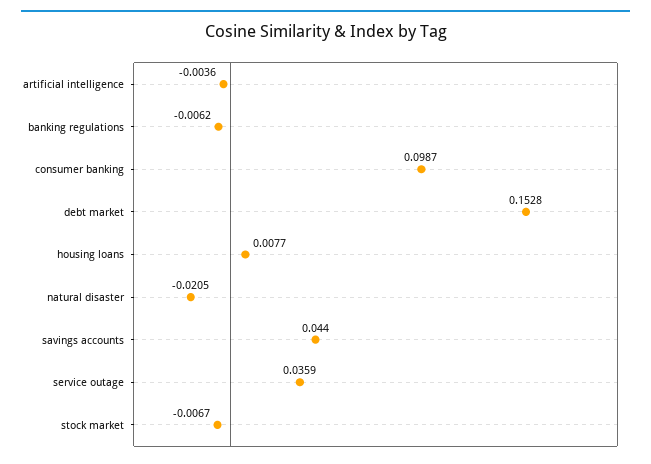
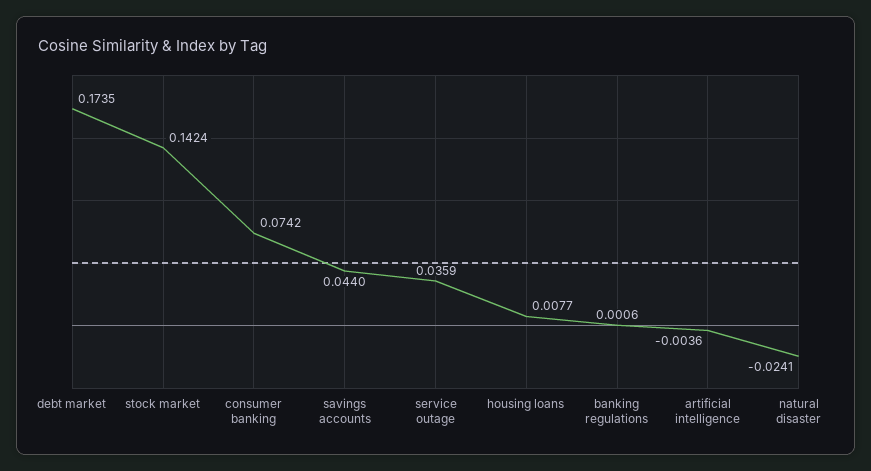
  {
    "artificial intelligence": -0.0036,
-   "banking regulations": -0.0062,
+   "banking regulations": 0.0006,
-   "consumer banking": 0.0987,
+   "consumer banking": 0.0742,
-   "debt market": 0.1528,
+   "debt market": 0.1735,
    "housing loans": 0.0077,
-   "natural disaster": -0.0205,
+   "natural disaster": -0.0241,
    "savings accounts": 0.044,
    "service outage": 0.0359,
-   "stock market": -0.0067
+   "stock market": 0.1424
  }

